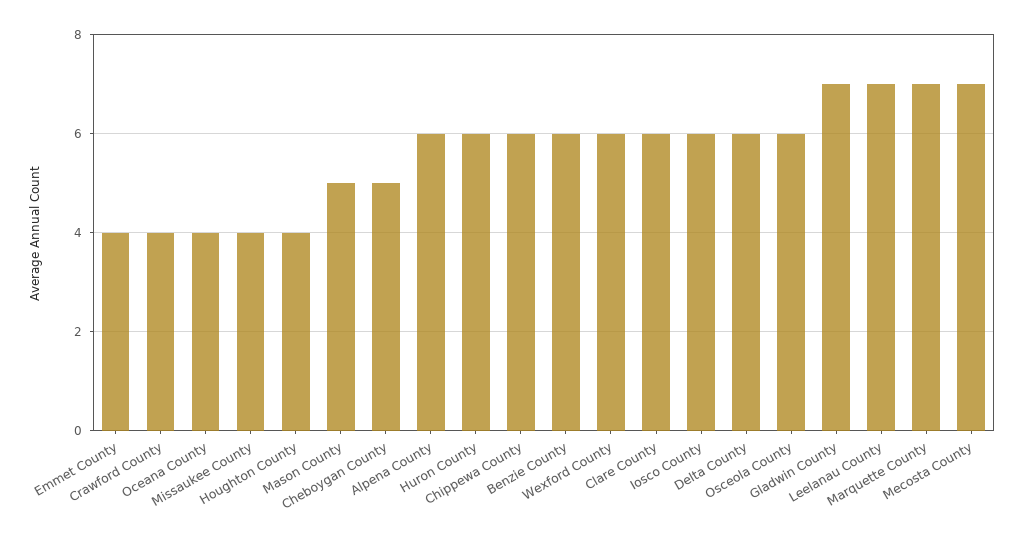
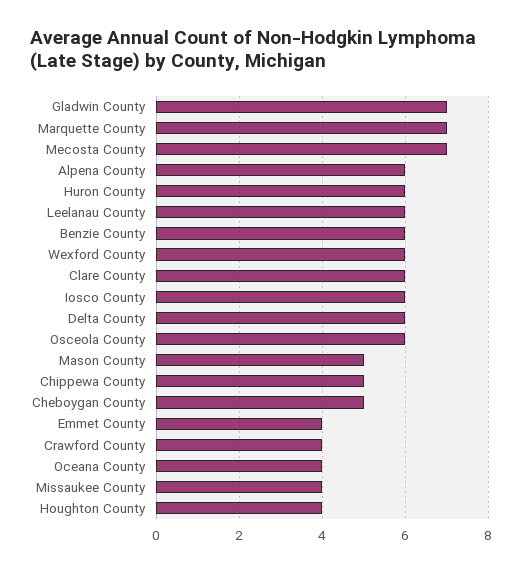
  {
    "Emmet County": 4,
    "Crawford County": 4,
    "Oceana County": 4,
    "Missaukee County": 4,
    "Houghton County": 4,
    "Mason County": 5,
    "Cheboygan County": 5,
    "Alpena County": 6,
    "Huron County": 6,
-   "Chippewa County": 6,
+   "Chippewa County": 5,
    "Benzie County": 6,
    "Wexford County": 6,
    "Clare County": 6,
    "Iosco County": 6,
    "Delta County": 6,
    "Osceola County": 6,
    "Gladwin County": 7,
-   "Leelanau County": 7,
+   "Leelanau County": 6,
    "Marquette County": 7,
    "Mecosta County": 7
  }

